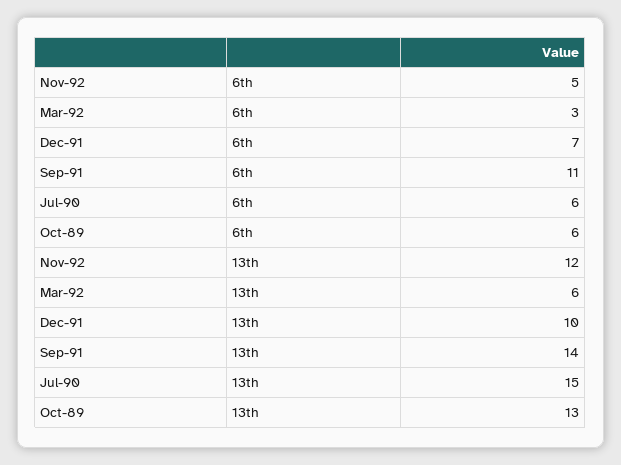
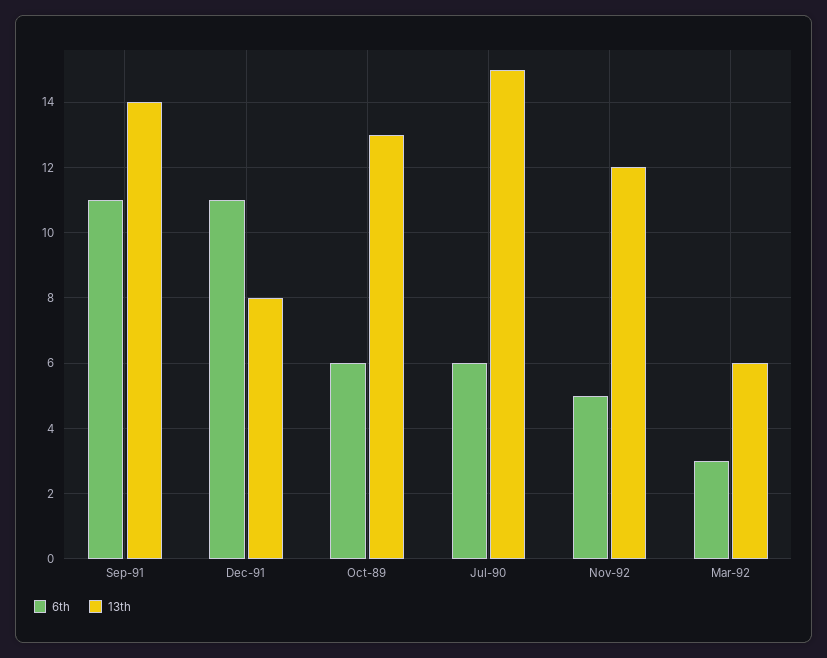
  {
    "6th": {
      "Nov-92": 5,
      "Mar-92": 3,
-     "Dec-91": 7,
+     "Dec-91": 11,
      "Sep-91": 11,
      "Jul-90": 6,
      "Oct-89": 6
    },
    "13th": {
      "Nov-92": 12,
      "Mar-92": 6,
-     "Dec-91": 10,
+     "Dec-91": 8,
      "Sep-91": 14,
      "Jul-90": 15,
      "Oct-89": 13
    }
  }

